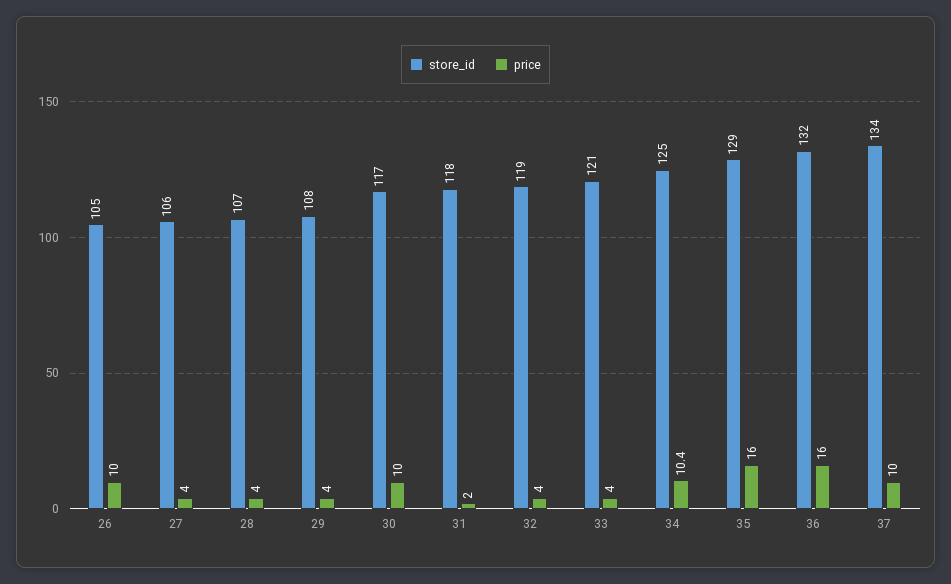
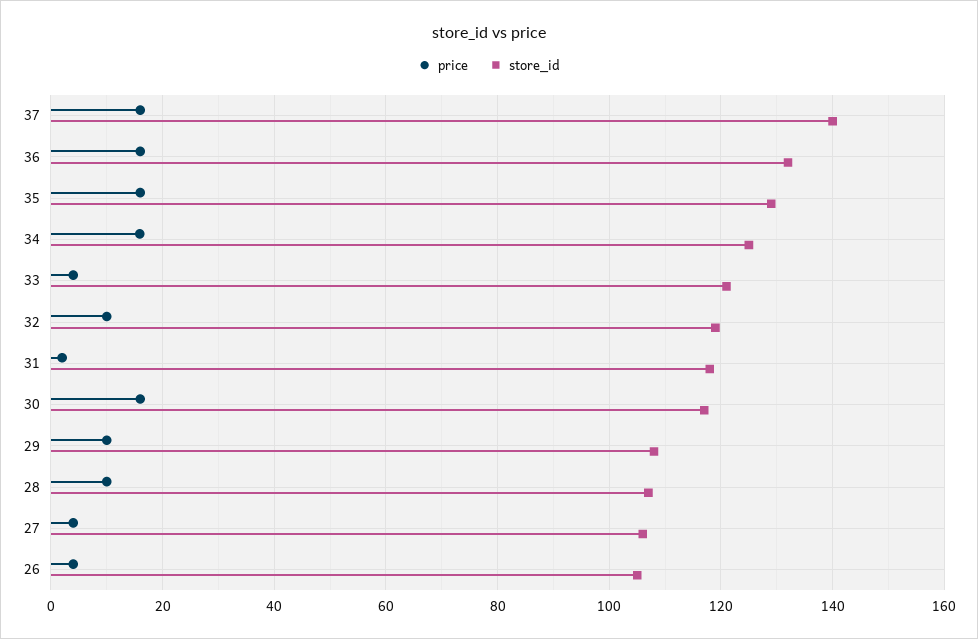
  {
    "store_id": {
      "26": 105,
      "27": 106,
      "28": 107,
      "29": 108,
      "30": 117,
      "31": 118,
      "32": 119,
      "33": 121,
      "34": 125,
      "35": 129,
      "36": 132,
-     "37": 134
+     "37": 140
    },
    "price": {
-     "26": 10,
+     "26": 4,
      "27": 4,
-     "28": 4,
+     "28": 10,
-     "29": 4,
+     "29": 10,
-     "30": 10,
+     "30": 16,
      "31": 2,
-     "32": 4,
+     "32": 10,
      "33": 4,
-     "34": 10.4,
+     "34": 16,
      "35": 16,
      "36": 16,
-     "37": 10
+     "37": 16
    }
  }

